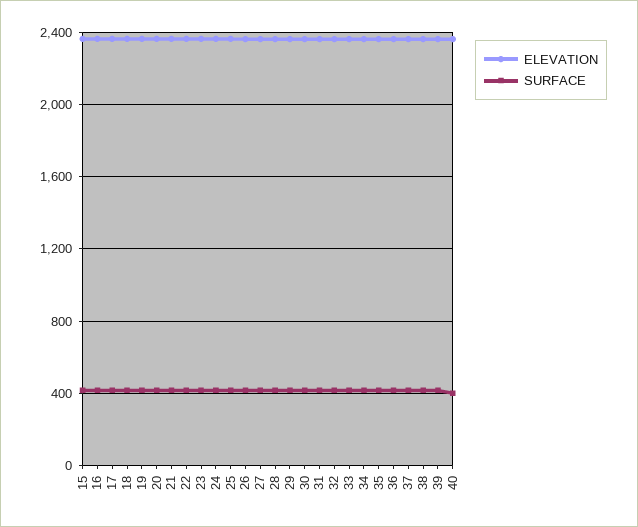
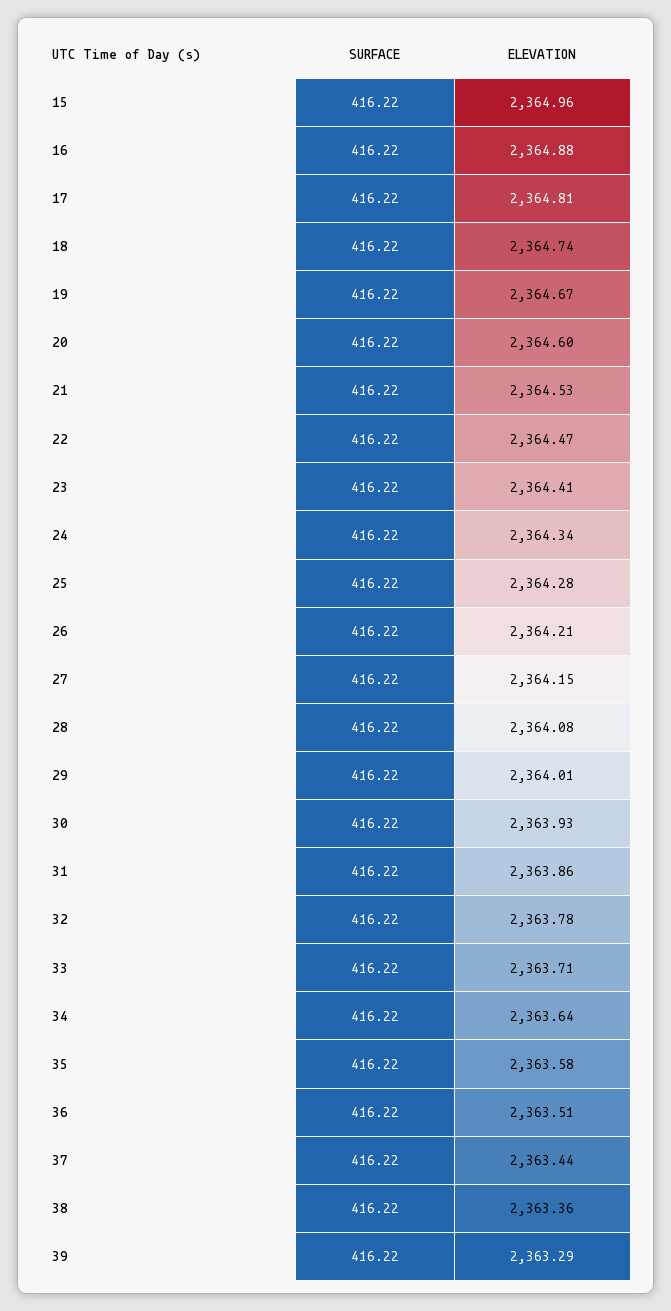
  {
    "ELEVATION": {
      "15": 2364.96,
      "16": 2364.88,
      "17": 2364.81,
      "18": 2364.74,
      "19": 2364.67,
      "20": 2364.6,
      "21": 2364.53,
      "22": 2364.47,
      "23": 2364.41,
      "24": 2364.34,
      "25": 2364.28,
      "26": 2364.21,
      "27": 2364.15,
      "28": 2364.08,
      "29": 2364.01,
      "30": 2363.93,
      "31": 2363.86,
      "32": 2363.78,
      "33": 2363.71,
      "34": 2363.64,
      "35": 2363.58,
      "36": 2363.51,
      "37": 2363.44,
      "38": 2363.36,
-     "39": 2363.29,
+     "39": 2363.29
-     "40": 2350
    },
    "SURFACE": {
      "15": 416.22,
      "16": 416.22,
      "17": 416.22,
      "18": 416.22,
      "19": 416.22,
      "20": 416.22,
      "21": 416.22,
      "22": 416.22,
      "23": 416.22,
      "24": 416.22,
      "25": 416.22,
      "26": 416.22,
      "27": 416.22,
      "28": 416.22,
      "29": 416.22,
      "30": 416.22,
      "31": 416.22,
      "32": 416.22,
      "33": 416.22,
      "34": 416.22,
      "35": 416.22,
      "36": 416.22,
      "37": 416.22,
      "38": 416.22,
-     "39": 416.22,
+     "39": 416.22
-     "40": 400
    }
  }

